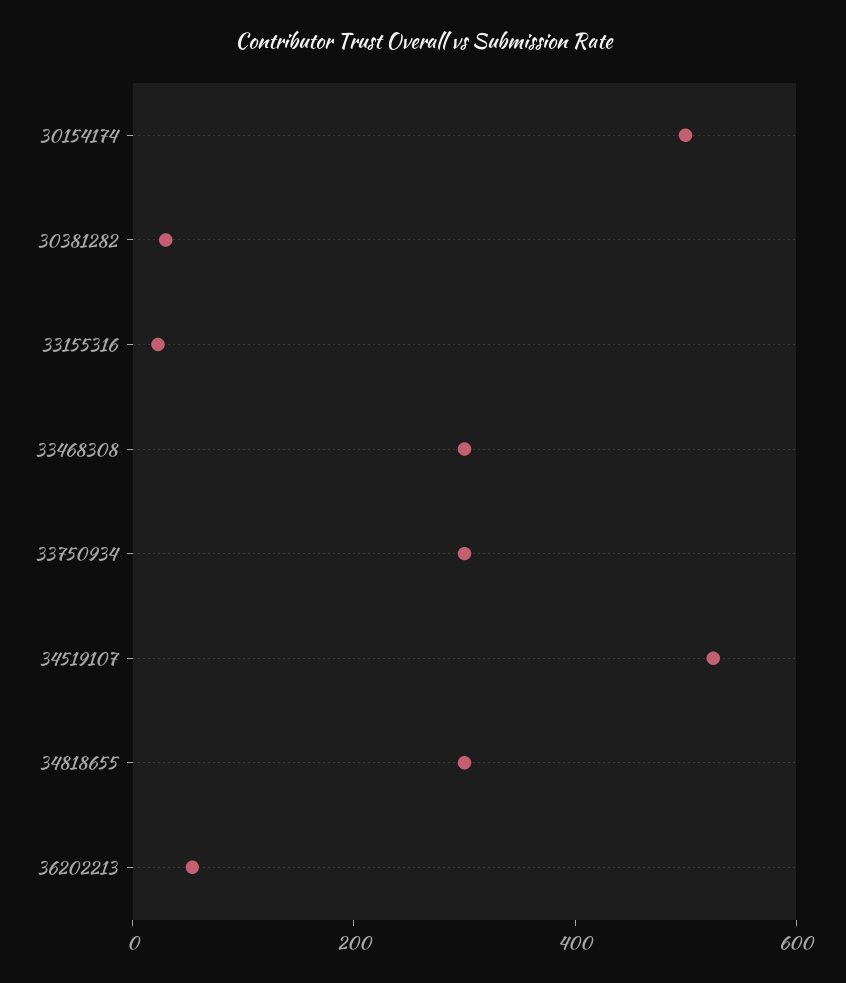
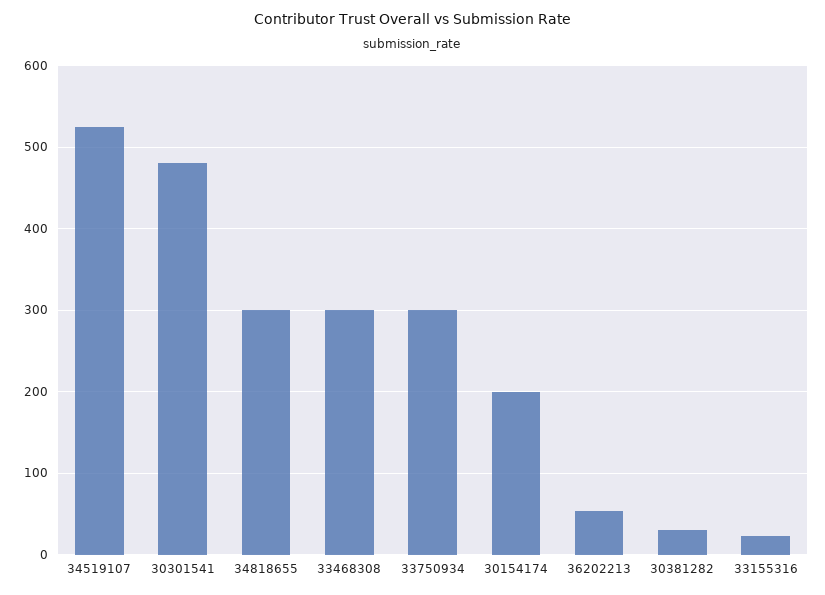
  {
-   "30154174": 500,
+   "30154174": 200,
    "30381282": 30,
    "33155316": 20,
    "33468308": 300,
    "33750934": 300,
    "34519107": 530,
    "34818655": 300,
-   "36202213": 50
+   "36202213": 50,
+   "30301541": 480
  }

